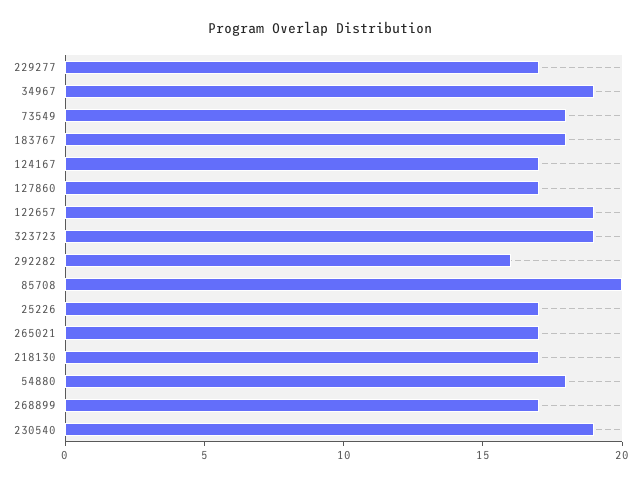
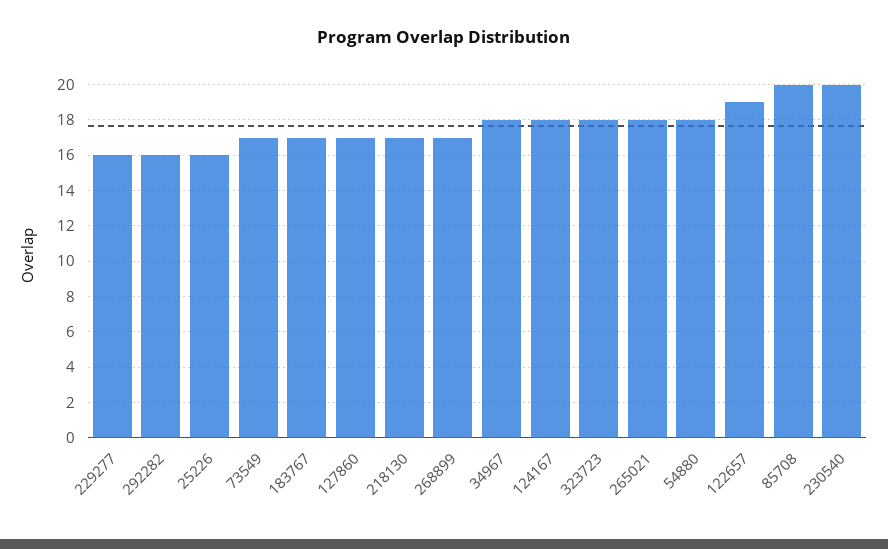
  {
-   "229277": 17,
+   "229277": 16,
-   "34967": 19,
+   "34967": 18,
-   "73549": 18,
+   "73549": 17,
-   "183767": 18,
+   "183767": 17,
-   "124167": 17,
+   "124167": 18,
    "127860": 17,
    "122657": 19,
-   "323723": 19,
+   "323723": 18,
    "292282": 16,
    "85708": 20,
-   "25226": 17,
+   "25226": 16,
-   "265021": 17,
+   "265021": 18,
    "218130": 17,
    "54880": 18,
    "268899": 17,
-   "230540": 19
+   "230540": 20
  }

